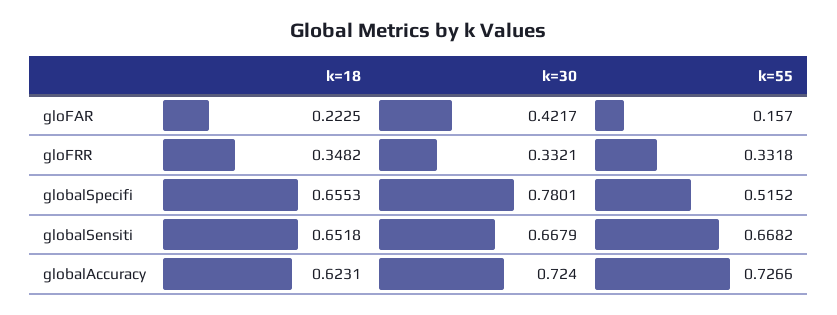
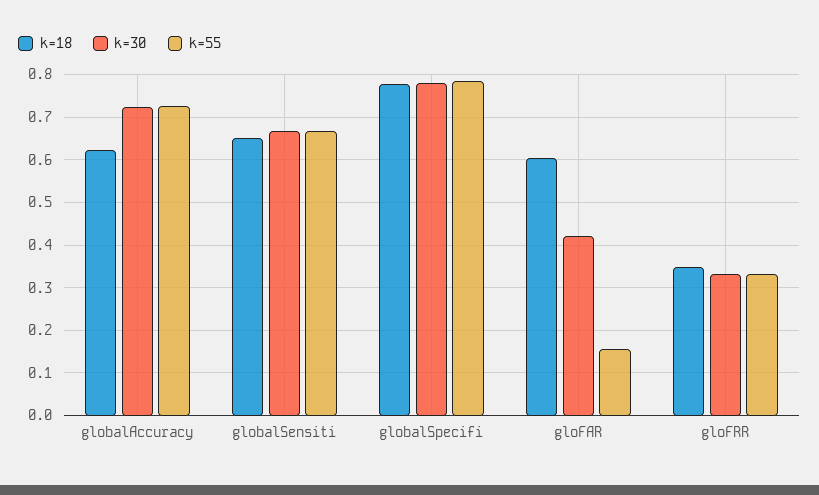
  {
    "k=18": {
-     "gloFAR": 0.2225,
+     "gloFAR": 0.6,
      "gloFRR": 0.3482,
-     "globalSpecifi": 0.6553,
+     "globalSpecifi": 0.78,
      "globalSensiti": 0.6518,
      "globalAccuracy": 0.6231
    },
    "k=30": {
      "gloFAR": 0.4217,
      "gloFRR": 0.3321,
      "globalSpecifi": 0.7801,
      "globalSensiti": 0.6679,
      "globalAccuracy": 0.724
    },
    "k=55": {
      "gloFAR": 0.157,
      "gloFRR": 0.3318,
-     "globalSpecifi": 0.5152,
+     "globalSpecifi": 0.78,
      "globalSensiti": 0.6682,
      "globalAccuracy": 0.7266
    }
  }

